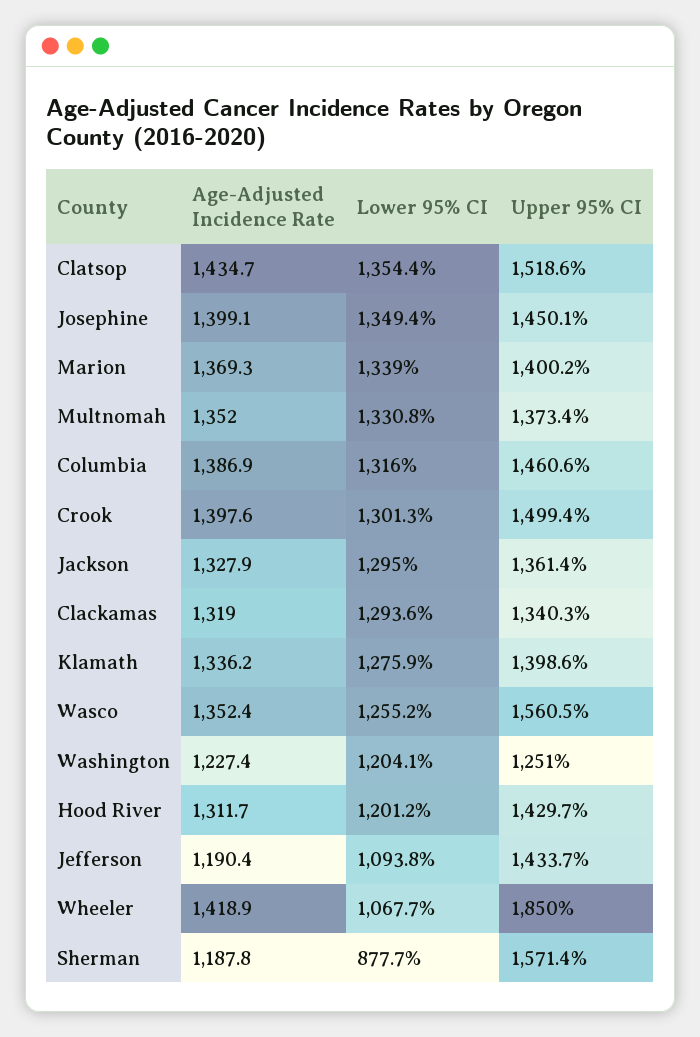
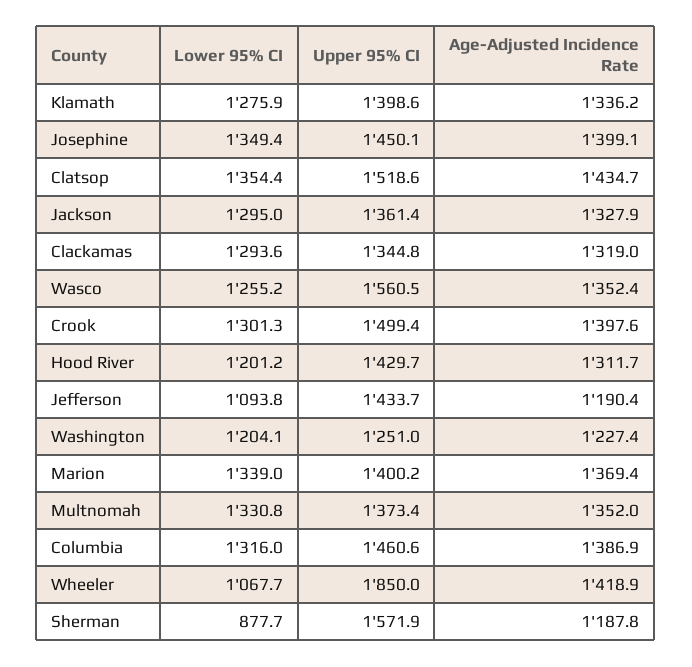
  {
    "Age-Adjusted Incidence Rate": {
      "Clatsop": 1434.7,
      "Josephine": 1399.1,
-     "Marion": 1369.3,
+     "Marion": 1369.4,
      "Multnomah": 1352,
      "Columbia": 1386.9,
      "Crook": 1397.6,
      "Jackson": 1327.9,
      "Clackamas": 1319,
      "Klamath": 1336.2,
      "Wasco": 1352.4,
      "Washington": 1227.4,
      "Hood River": 1311.7,
      "Jefferson": 1190.4,
      "Wheeler": 1418.9,
      "Sherman": 1187.8
    },
    "Lower 95% CI": {
      "Clatsop": 1354.4,
      "Josephine": 1349.4,
      "Marion": 1339,
      "Multnomah": 1330.8,
      "Columbia": 1316,
      "Crook": 1301.3,
      "Jackson": 1295,
      "Clackamas": 1293.6,
      "Klamath": 1275.9,
      "Wasco": 1255.2,
      "Washington": 1204.1,
      "Hood River": 1201.2,
      "Jefferson": 1093.8,
      "Wheeler": 1067.7,
      "Sherman": 877.7
    },
    "Upper 95% CI": {
      "Clatsop": 1518.6,
      "Josephine": 1450.1,
      "Marion": 1400.2,
      "Multnomah": 1373.4,
      "Columbia": 1460.6,
      "Crook": 1499.4,
      "Jackson": 1361.4,
-     "Clackamas": 1340.3,
+     "Clackamas": 1344.8,
      "Klamath": 1398.6,
      "Wasco": 1560.5,
      "Washington": 1251,
      "Hood River": 1429.7,
      "Jefferson": 1433.7,
      "Wheeler": 1850,
-     "Sherman": 1571.4
+     "Sherman": 1571.9
    }
  }

